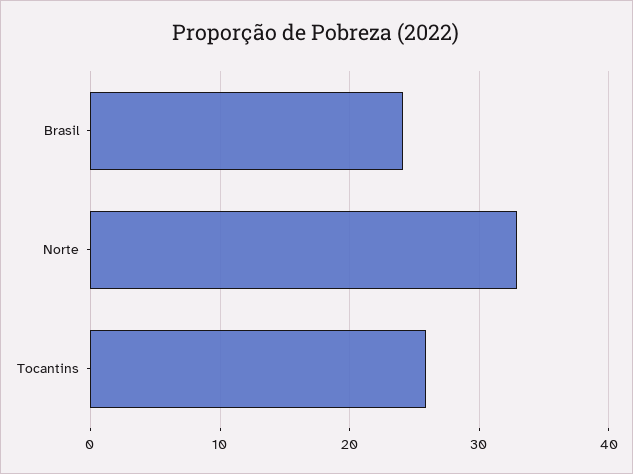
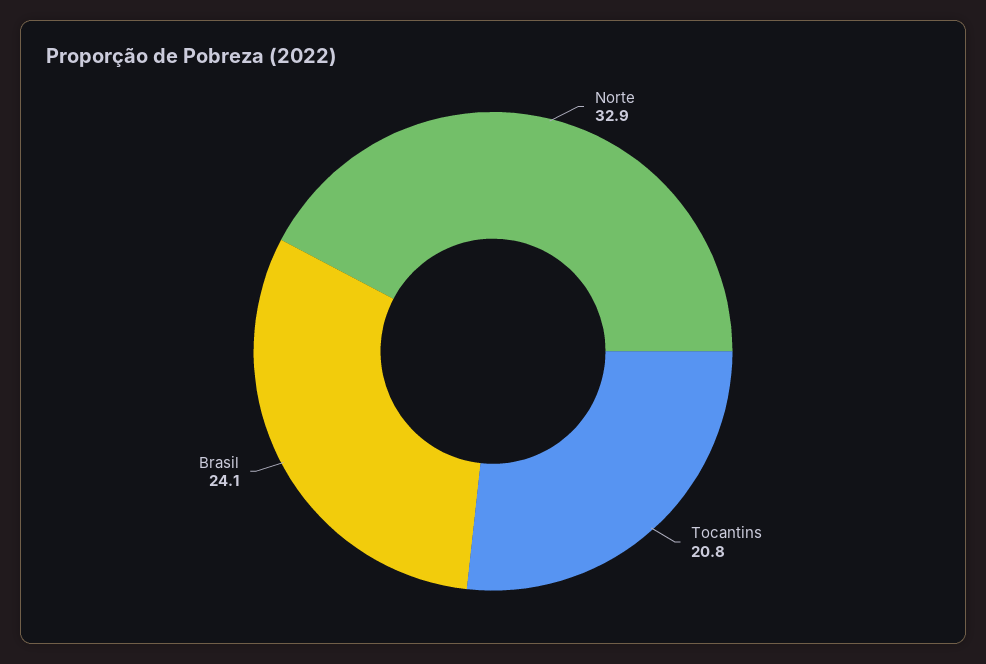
  {
    "Brasil": 24.1,
    "Norte": 32.9,
-   "Tocantins": 26
+   "Tocantins": 20.8
  }

